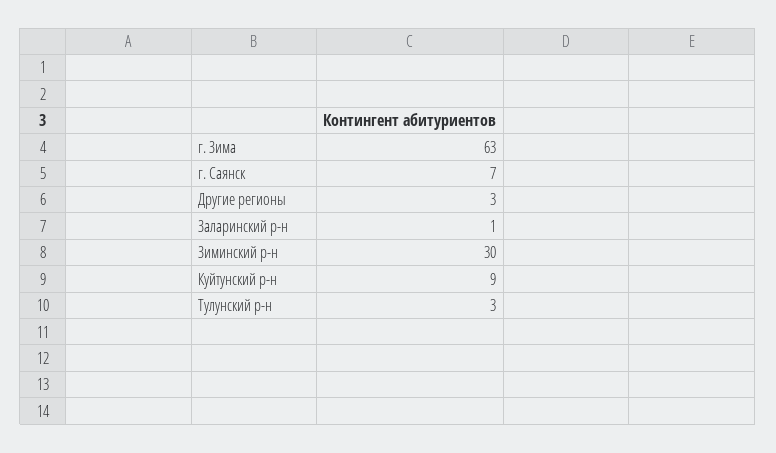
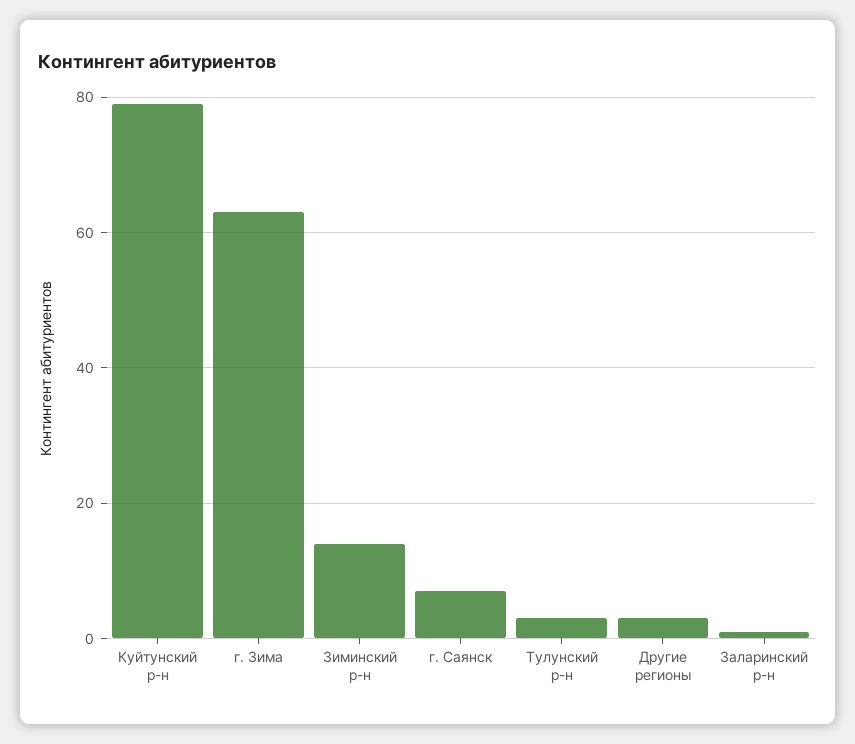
  {
    "г. Зима": 63,
    "г. Саянск": 7,
    "Другие регионы": 3,
    "Заларинский р-н": 1,
-   "Зиминский р-н": 30,
+   "Зиминский р-н": 15,
-   "Куйтунский р-н": 9,
+   "Куйтунский р-н": 80,
    "Тулунский р-н": 3
  }

